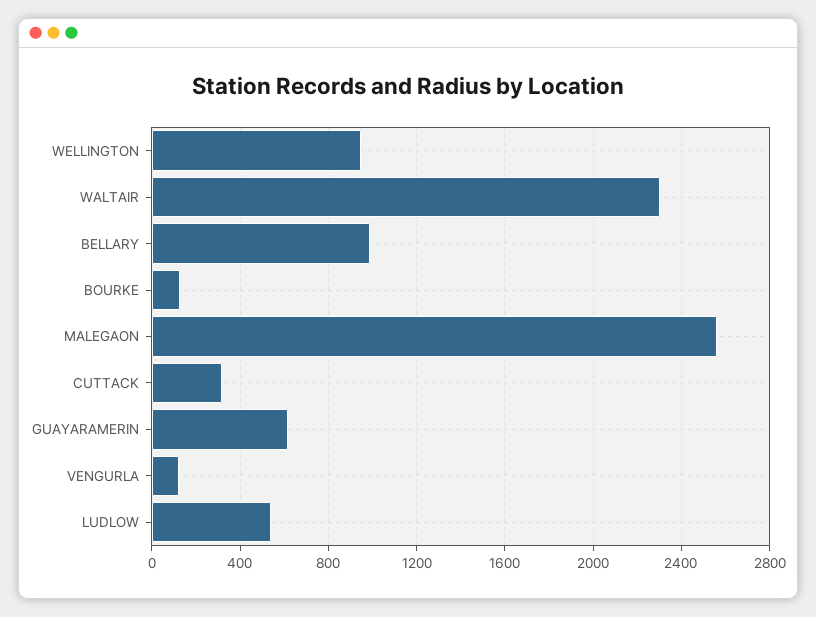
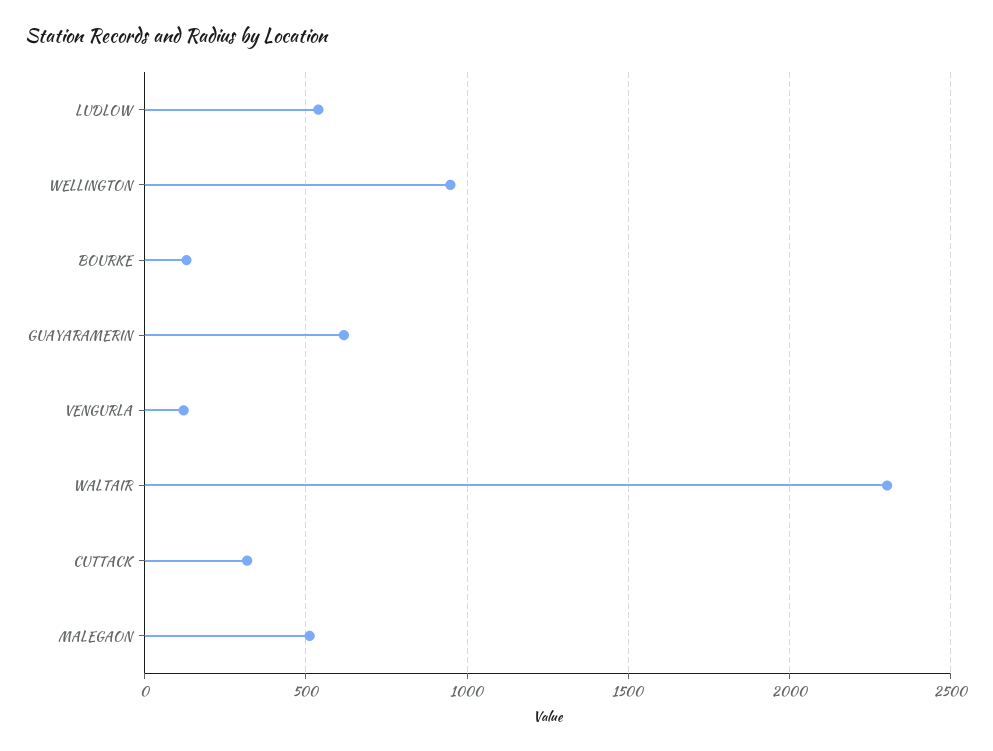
  {
    "WELLINGTON": 950,
    "WALTAIR": 2300,
-   "BELLARY": 1000,
    "BOURKE": 150,
-   "MALEGAON": 2550,
+   "MALEGAON": 500,
    "CUTTACK": 300,
    "GUAYARAMERIN": 600,
    "VENGURLA": 100,
    "LUDLOW": 550
  }

